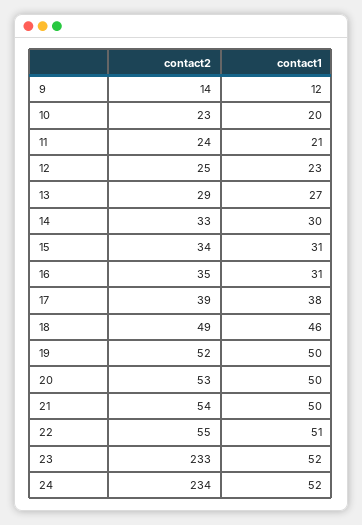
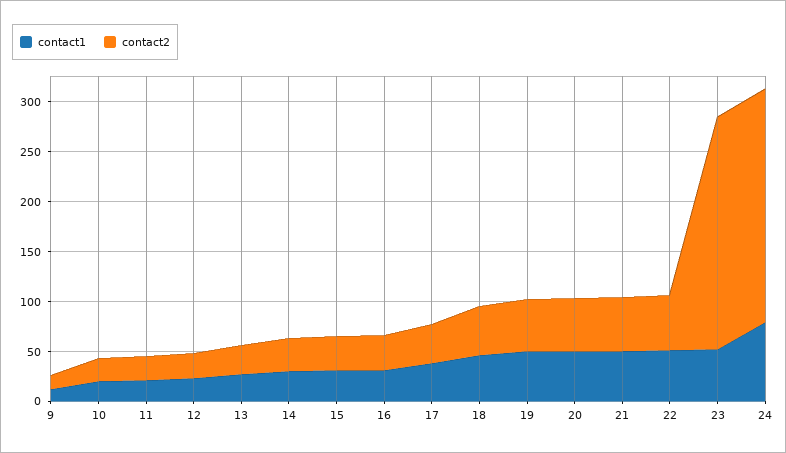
  {
    "contact2": {
      "9": 14,
      "10": 23,
      "11": 24,
      "12": 25,
      "13": 29,
      "14": 33,
      "15": 34,
      "16": 35,
      "17": 39,
      "18": 49,
      "19": 52,
      "20": 53,
      "21": 54,
      "22": 55,
      "23": 233,
      "24": 234
    },
    "contact1": {
      "9": 12,
      "10": 20,
      "11": 21,
      "12": 23,
      "13": 27,
      "14": 30,
      "15": 31,
      "16": 31,
      "17": 38,
      "18": 46,
      "19": 50,
      "20": 50,
      "21": 50,
      "22": 51,
      "23": 52,
-     "24": 52
+     "24": 80
    }
  }

